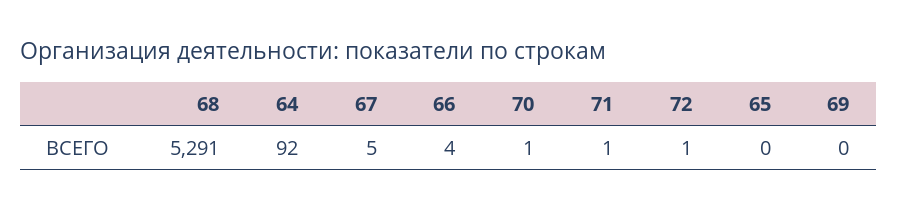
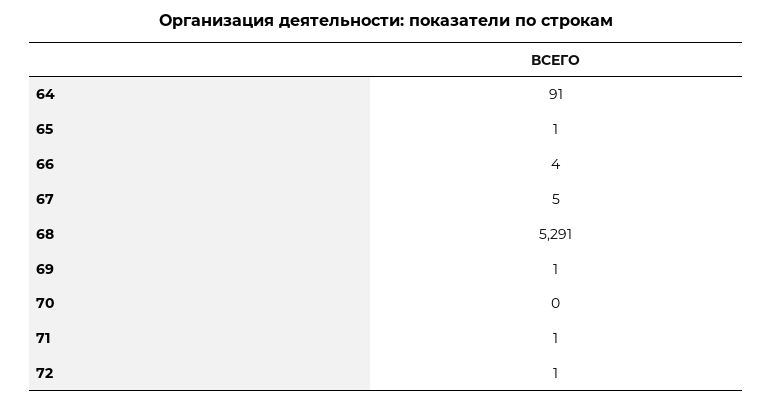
  {
    "68": 5291,
-   "64": 92,
+   "64": 91,
    "67": 5,
    "66": 4,
-   "70": 1,
+   "70": 0,
    "71": 1,
    "72": 1,
-   "65": 0,
+   "65": 1,
-   "69": 0
+   "69": 1
  }

